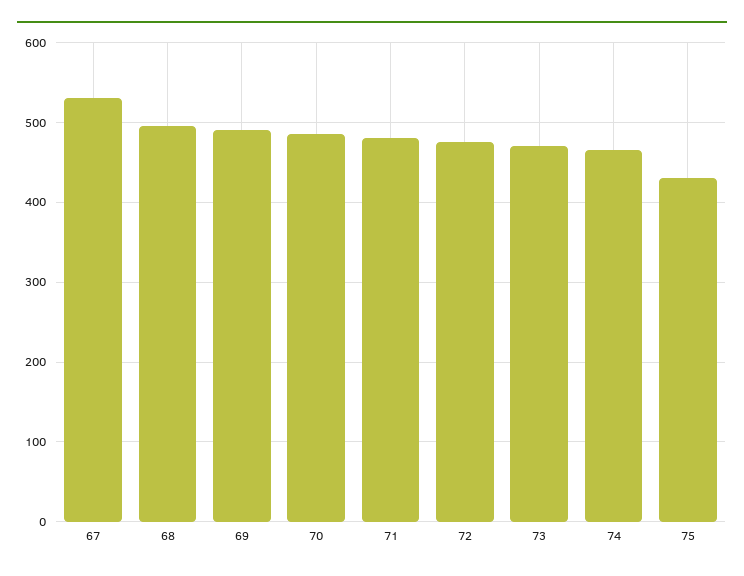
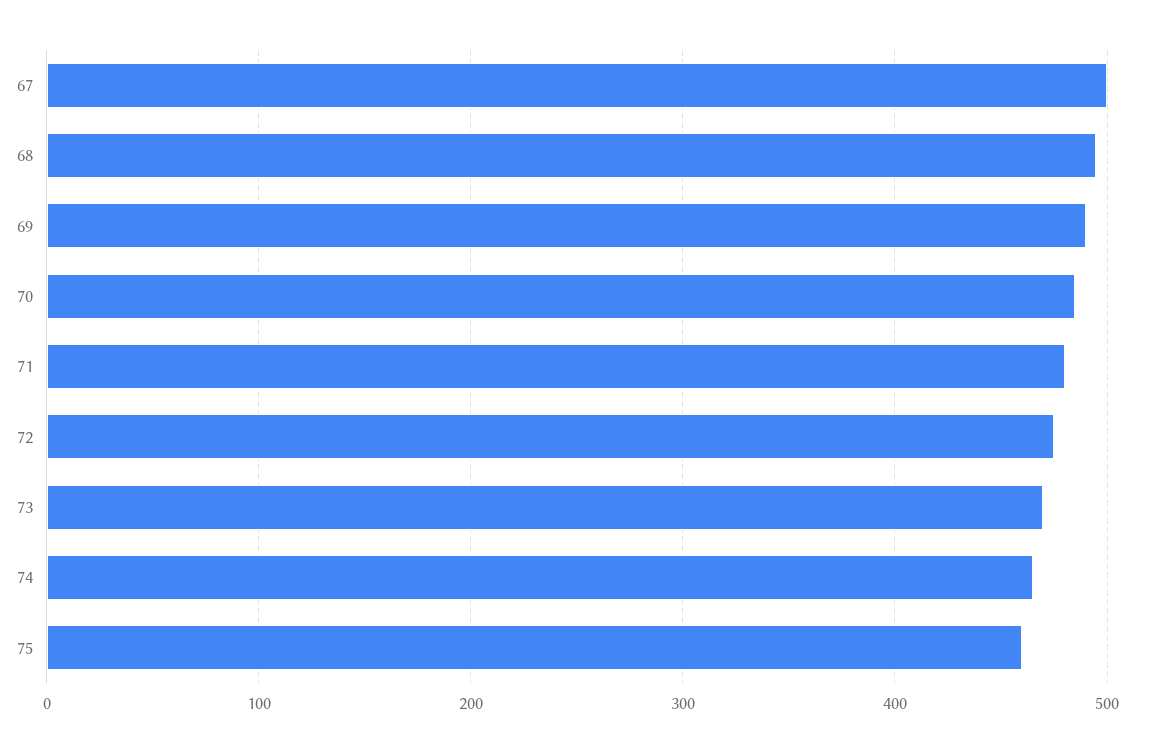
  {
-   "67": 530,
+   "67": 500,
    "68": 500,
    "69": 490,
    "70": 490,
    "71": 480,
    "72": 480,
    "73": 470,
    "74": 470,
-   "75": 430
+   "75": 460
  }

